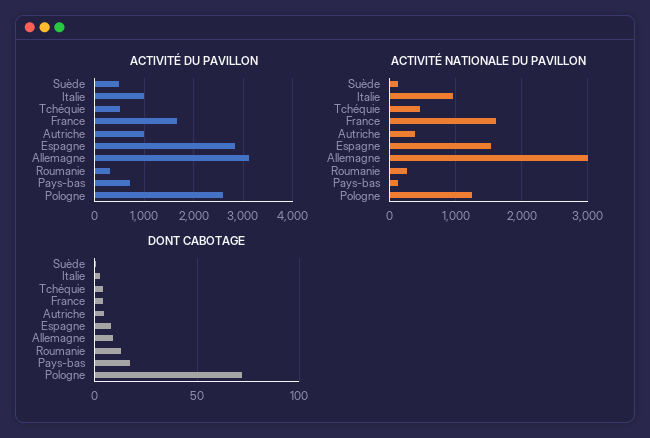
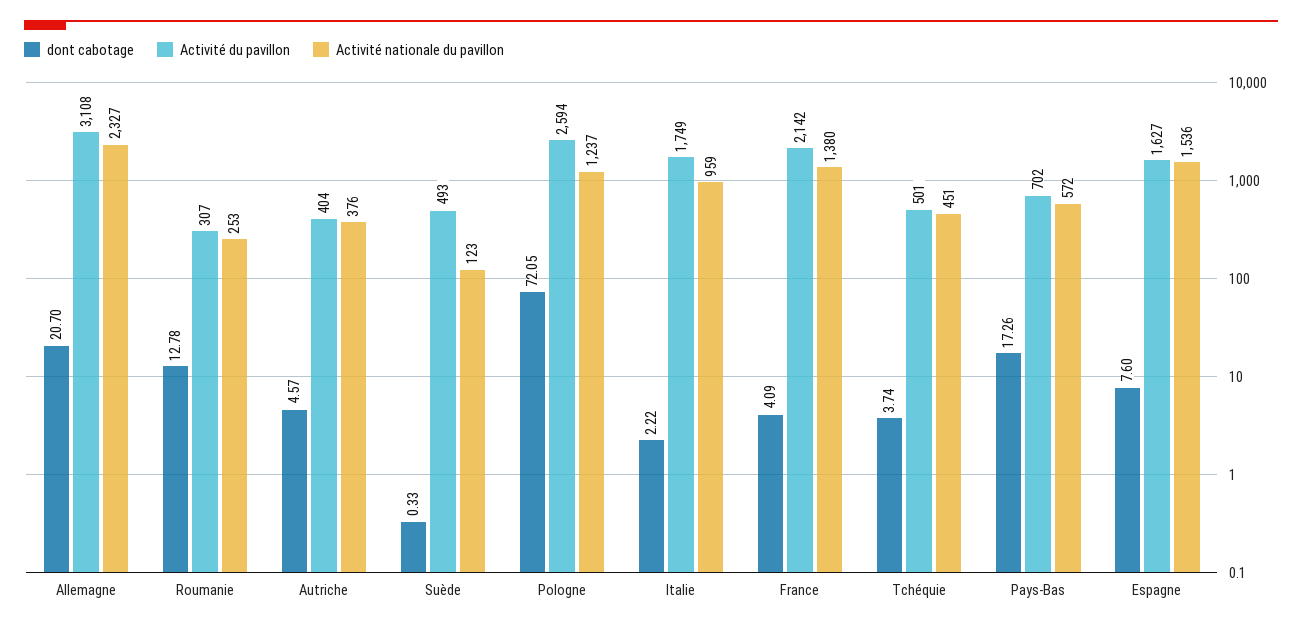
  {
    "ACTIVITÉ DU PAVILLON": {
      "Suède": 493,
-     "Italie": 1000,
+     "Italie": 1749,
      "Tchéquie": 501,
-     "France": 1600,
+     "France": 2142,
-     "Autriche": 1000,
+     "Autriche": 404,
-     "Espagne": 2800,
+     "Espagne": 1627,
      "Allemagne": 3108,
      "Roumanie": 307,
      "Pays-bas": 702,
      "Pologne": 2594
    },
    "ACTIVITÉ NATIONALE DU PAVILLON": {
      "Suède": 123,
      "Italie": 959,
      "Tchéquie": 451,
-     "France": 1600,
+     "France": 1380,
      "Autriche": 376,
      "Espagne": 1536,
-     "Allemagne": 3000,
+     "Allemagne": 2327,
      "Roumanie": 253,
-     "Pays-bas": 100,
+     "Pays-bas": 572,
      "Pologne": 1237
    },
    "DONT CABOTAGE": {
      "Suède": 0.33,
      "Italie": 2.22,
      "Tchéquie": 3.74,
      "France": 4.09,
      "Autriche": 4.57,
      "Espagne": 7.6,
-     "Allemagne": 10,
+     "Allemagne": 20.7,
      "Roumanie": 12.78,
      "Pays-bas": 17.26,
      "Pologne": 72.05
    }
  }

